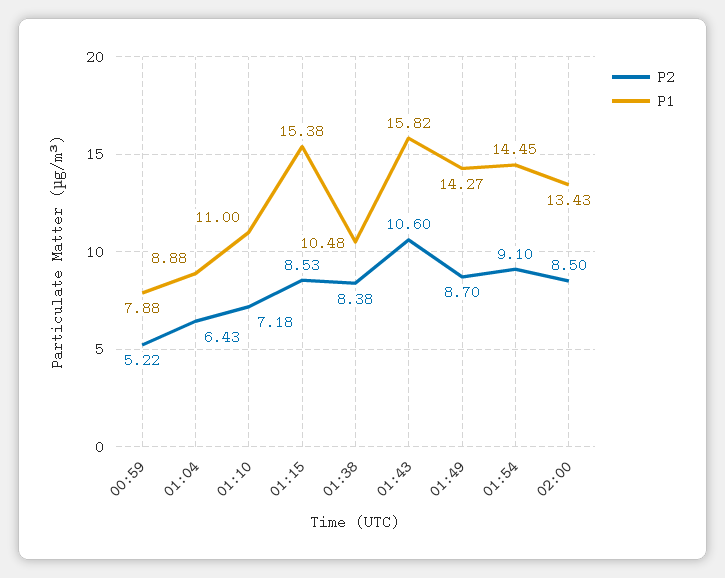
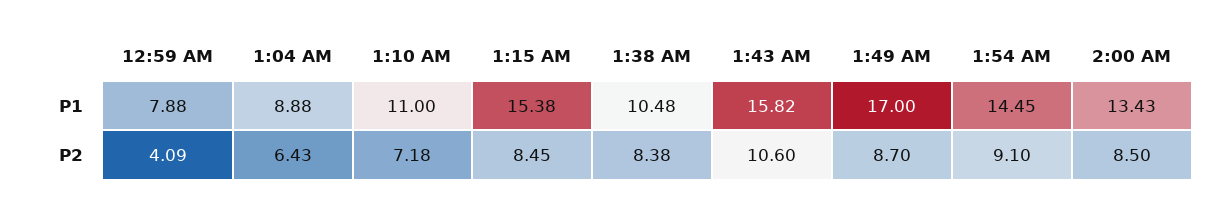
  {
    "P2": {
-     "00:59": 5.22,
+     "00:59": 4.09,
      "01:04": 6.43,
      "01:10": 7.18,
-     "01:15": 8.53,
+     "01:15": 8.45,
      "01:38": 8.38,
      "01:43": 10.6,
      "01:49": 8.7,
      "01:54": 9.1,
      "02:00": 8.5
    },
    "P1": {
      "00:59": 7.88,
      "01:04": 8.88,
      "01:10": 11,
      "01:15": 15.38,
      "01:38": 10.48,
      "01:43": 15.82,
-     "01:49": 14.27,
+     "01:49": 17,
      "01:54": 14.45,
      "02:00": 13.43
    }
  }

